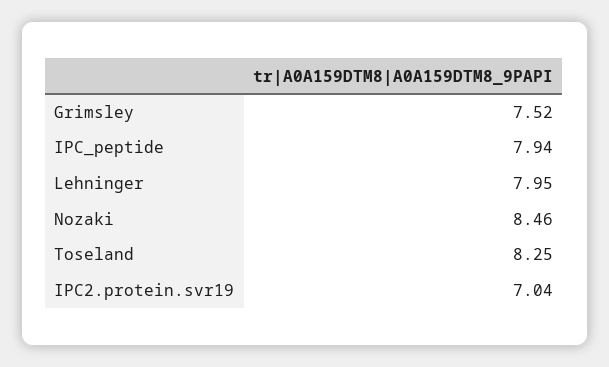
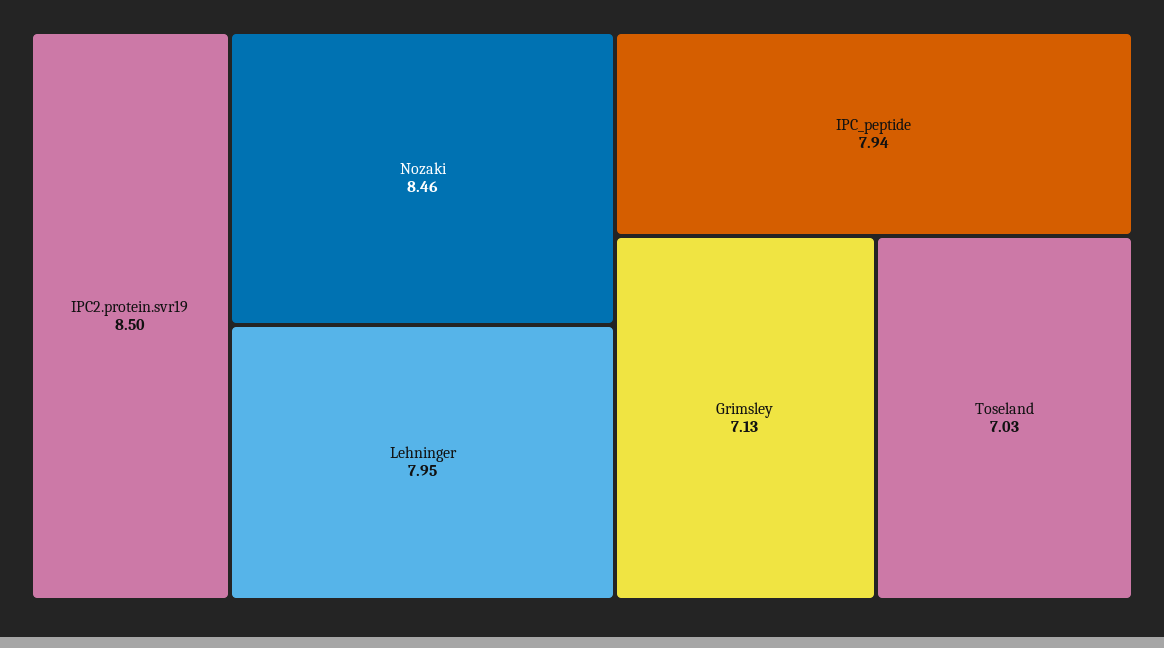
  {
-   "Grimsley": 7.52,
+   "Grimsley": 7.13,
    "IPC_peptide": 7.94,
    "Lehninger": 7.95,
    "Nozaki": 8.46,
-   "Toseland": 8.25,
+   "Toseland": 7.03,
-   "IPC2.protein.svr19": 7.04
+   "IPC2.protein.svr19": 8.5
  }

